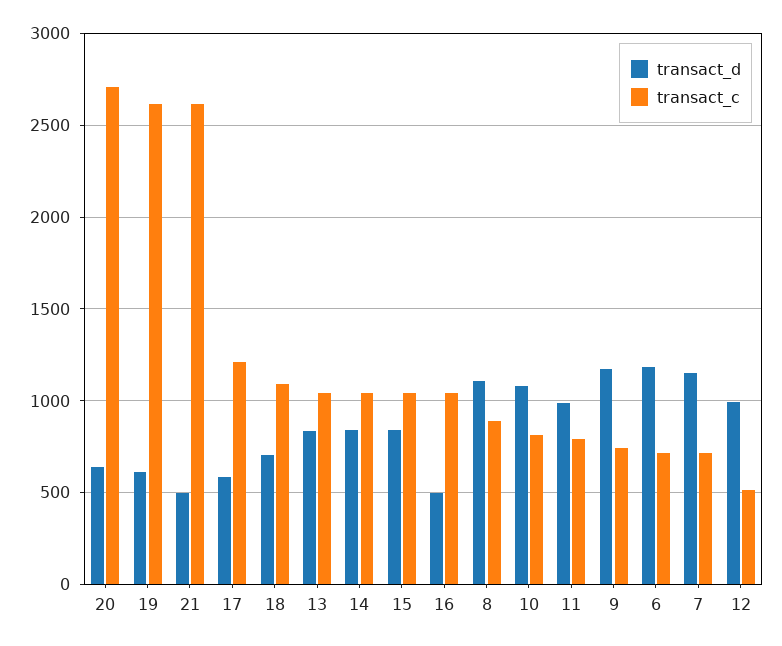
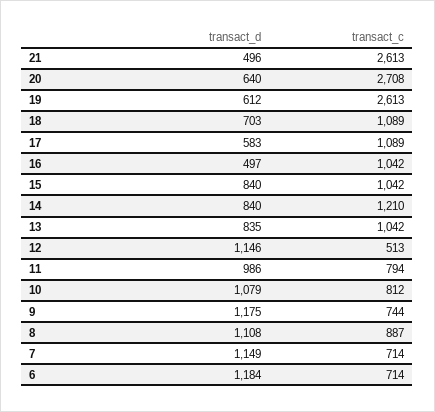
  {
    "transact_d": {
      "20": 640,
      "19": 612,
      "21": 496,
      "17": 583,
      "18": 703,
      "13": 835,
      "14": 840,
      "15": 840,
      "16": 497,
      "8": 1108,
      "10": 1079,
      "11": 986,
      "9": 1175,
      "6": 1184,
      "7": 1149,
-     "12": 1000
+     "12": 1146
    },
    "transact_c": {
      "20": 2708,
      "19": 2613,
      "21": 2613,
-     "17": 1200,
+     "17": 1089,
      "18": 1089,
      "13": 1042,
-     "14": 1050,
+     "14": 1210,
      "15": 1042,
      "16": 1042,
      "8": 887,
      "10": 812,
      "11": 794,
      "9": 744,
      "6": 714,
      "7": 714,
      "12": 513
    }
  }

